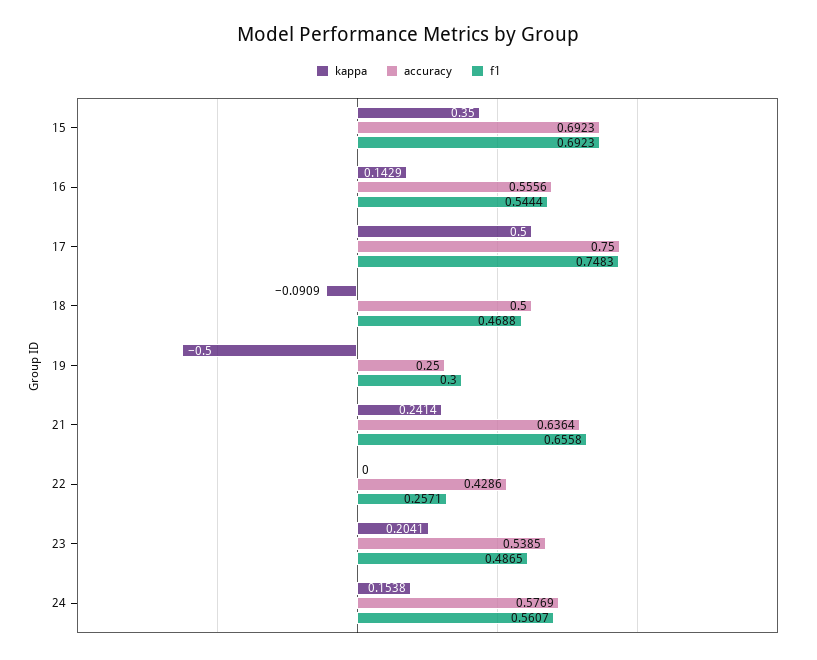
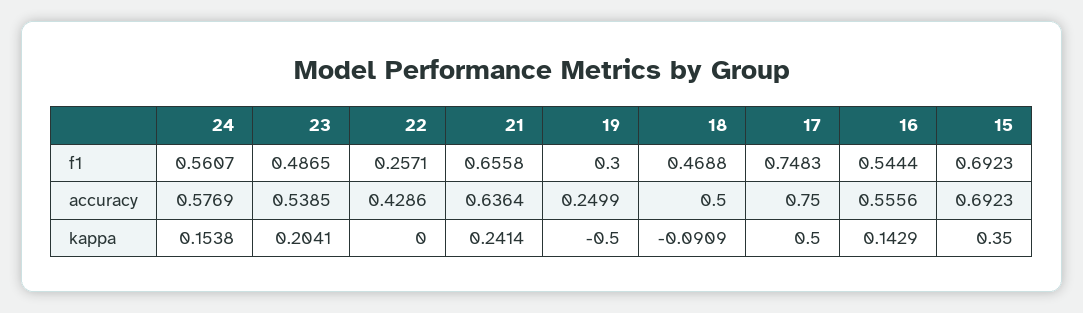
  {
    "kappa": {
      "15": 0.35,
      "16": 0.1429,
      "17": 0.5,
      "18": -0.0909,
      "19": -0.5,
      "21": 0.2414,
      "22": 0,
      "23": 0.2041,
      "24": 0.1538
    },
    "accuracy": {
      "15": 0.6923,
      "16": 0.5556,
      "17": 0.75,
      "18": 0.5,
-     "19": 0.25,
+     "19": 0.2499,
      "21": 0.6364,
      "22": 0.4286,
      "23": 0.5385,
      "24": 0.5769
    },
    "f1": {
      "15": 0.6923,
      "16": 0.5444,
      "17": 0.7483,
      "18": 0.4688,
      "19": 0.3,
      "21": 0.6558,
      "22": 0.2571,
      "23": 0.4865,
      "24": 0.5607
    }
  }

